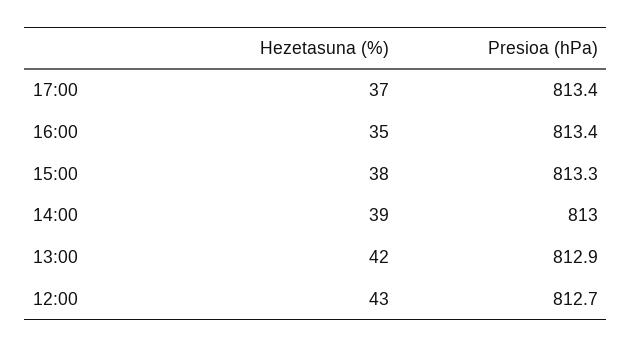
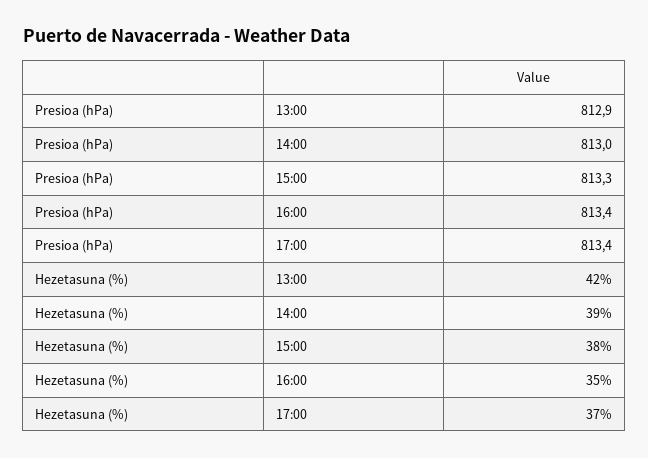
  {
    "Hezetasuna (%)": {
      "17:00": 37,
      "16:00": 35,
      "15:00": 38,
      "14:00": 39,
-     "13:00": 42,
+     "13:00": 42
-     "12:00": 43
    },
    "Presioa (hPa)": {
      "17:00": 813.4,
      "16:00": 813.4,
      "15:00": 813.3,
      "14:00": 813,
-     "13:00": 812.9,
+     "13:00": 812.9
-     "12:00": 812.7
    }
  }

